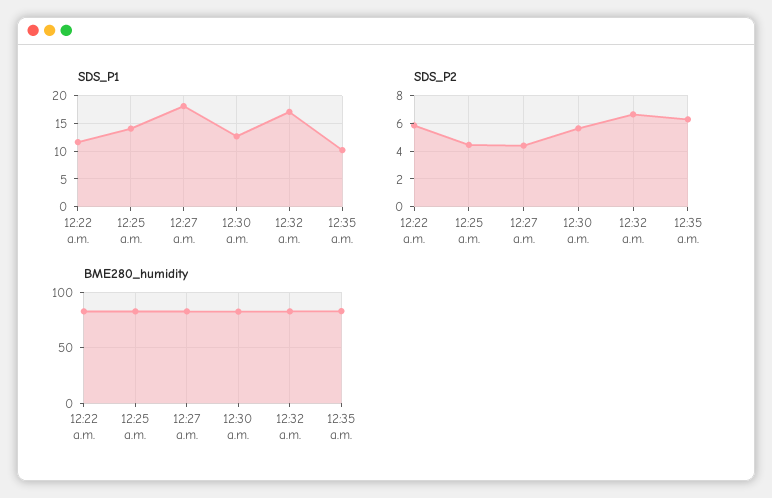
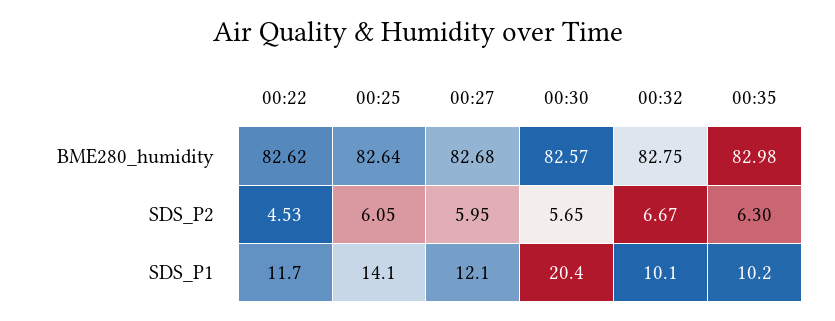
  {
    "SDS_P1": {
      "12:22 a.m.": 11.7,
      "12:25 a.m.": 14.1,
-     "12:27 a.m.": 17.5,
+     "12:27 a.m.": 12.1,
-     "12:30 a.m.": 12.5,
+     "12:30 a.m.": 20.4,
-     "12:32 a.m.": 17.5,
+     "12:32 a.m.": 10.1,
      "12:35 a.m.": 10.2
    },
    "SDS_P2": {
-     "12:22 a.m.": 6,
+     "12:22 a.m.": 4.53,
-     "12:25 a.m.": 4.5,
+     "12:25 a.m.": 6.05,
-     "12:27 a.m.": 4.5,
+     "12:27 a.m.": 5.95,
      "12:30 a.m.": 5.65,
      "12:32 a.m.": 6.67,
      "12:35 a.m.": 6.3
    },
    "BME280_humidity": {
      "12:22 a.m.": 82.62,
      "12:25 a.m.": 82.64,
      "12:27 a.m.": 82.68,
      "12:30 a.m.": 82.57,
      "12:32 a.m.": 82.75,
      "12:35 a.m.": 82.98
    }
  }

